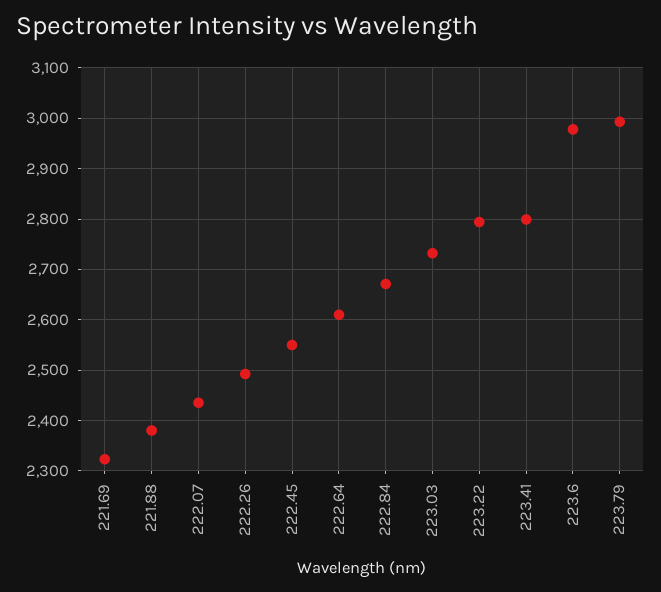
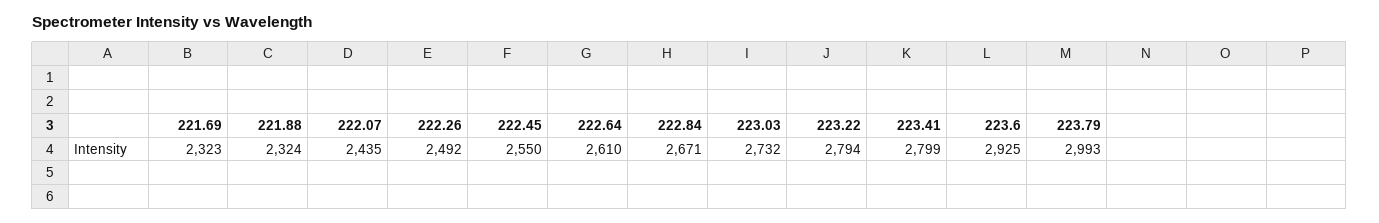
  {
    "221.69": 2323,
-   "221.88": 2380,
+   "221.88": 2324,
    "222.07": 2435,
    "222.26": 2492,
    "222.45": 2550,
    "222.64": 2610,
    "222.84": 2671,
    "223.03": 2732,
    "223.22": 2794,
    "223.41": 2799,
-   "223.6": 2980,
+   "223.6": 2925,
    "223.79": 2993
  }

